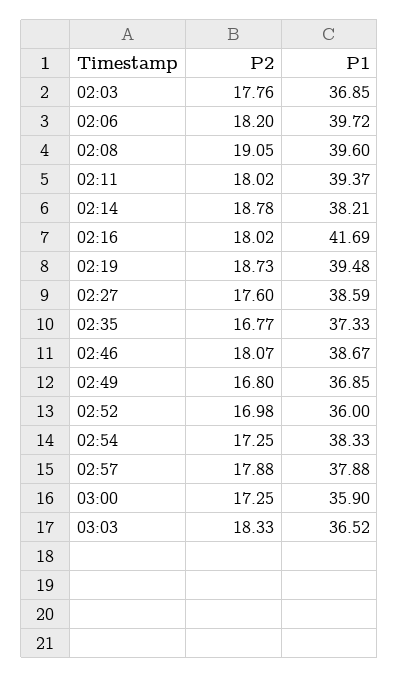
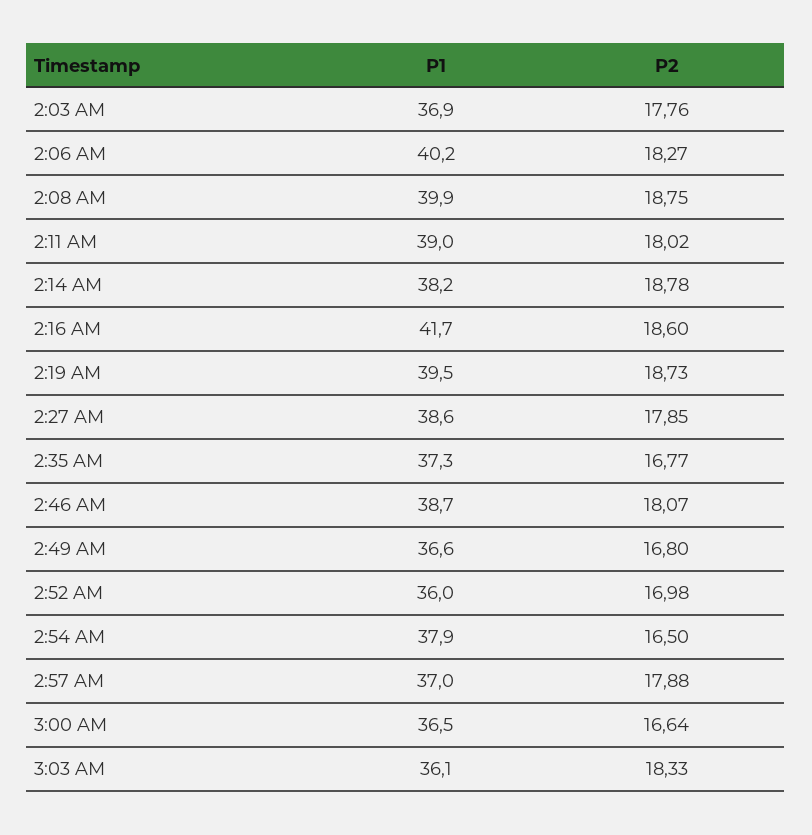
  {
    "P2": {
      "02:03": 17.76,
-     "02:06": 18.2,
+     "02:06": 18.27,
-     "02:08": 19.05,
+     "02:08": 18.75,
      "02:11": 18.02,
      "02:14": 18.78,
-     "02:16": 18.02,
+     "02:16": 18.6,
      "02:19": 18.73,
-     "02:27": 17.6,
+     "02:27": 17.85,
      "02:35": 16.77,
      "02:46": 18.07,
      "02:49": 16.8,
      "02:52": 16.98,
-     "02:54": 17.25,
+     "02:54": 16.5,
      "02:57": 17.88,
-     "03:00": 17.25,
+     "03:00": 16.64,
      "03:03": 18.33
    },
    "P1": {
      "02:03": 36.85,
-     "02:06": 39.72,
+     "02:06": 40.2,
-     "02:08": 39.6,
+     "02:08": 39.9,
-     "02:11": 39.37,
+     "02:11": 39,
      "02:14": 38.21,
      "02:16": 41.69,
      "02:19": 39.48,
      "02:27": 38.59,
      "02:35": 37.33,
      "02:46": 38.67,
-     "02:49": 36.85,
+     "02:49": 36.6,
      "02:52": 36,
-     "02:54": 38.33,
+     "02:54": 37.9,
-     "02:57": 37.88,
+     "02:57": 37,
-     "03:00": 35.9,
+     "03:00": 36.5,
-     "03:03": 36.52
+     "03:03": 36.1
    }
  }

